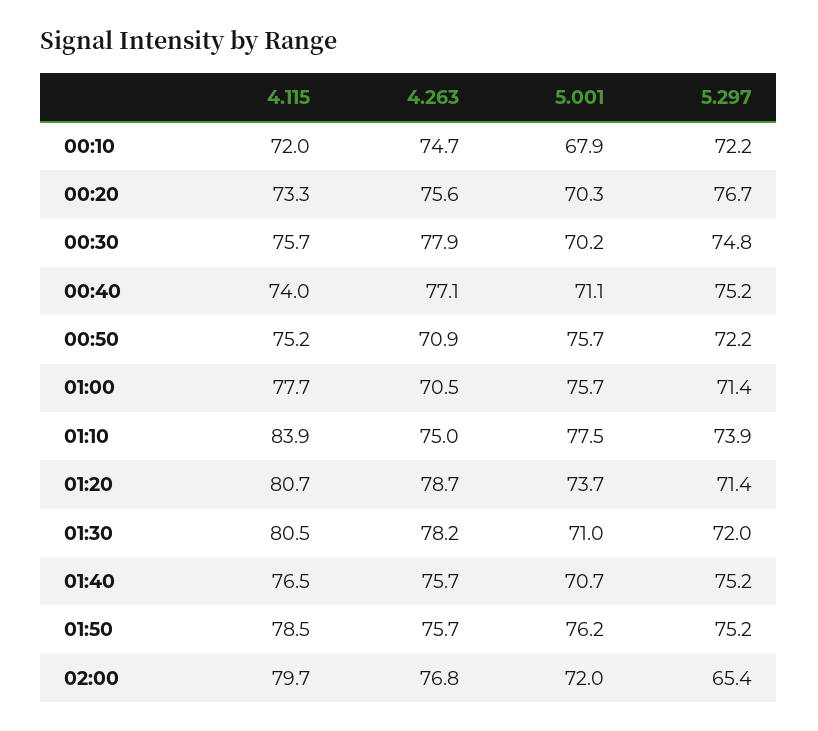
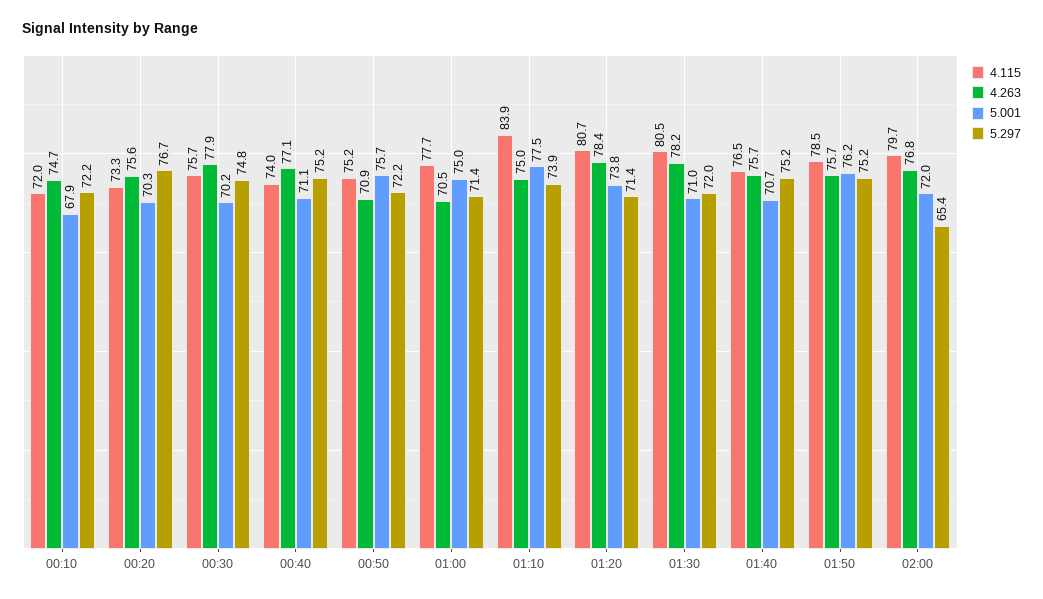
  {
    "4.115": {
      "00:10": 72,
      "00:20": 73.3,
      "00:30": 75.7,
      "00:40": 74,
      "00:50": 75.2,
      "01:00": 77.7,
      "01:10": 83.9,
      "01:20": 80.7,
      "01:30": 80.5,
      "01:40": 76.5,
      "01:50": 78.5,
      "02:00": 79.7
    },
    "4.263": {
      "00:10": 74.7,
      "00:20": 75.6,
      "00:30": 77.9,
      "00:40": 77.1,
      "00:50": 70.9,
      "01:00": 70.5,
      "01:10": 75,
-     "01:20": 78.7,
+     "01:20": 78.4,
      "01:30": 78.2,
      "01:40": 75.7,
      "01:50": 75.7,
      "02:00": 76.8
    },
    "5.001": {
      "00:10": 67.9,
      "00:20": 70.3,
      "00:30": 70.2,
      "00:40": 71.1,
      "00:50": 75.7,
-     "01:00": 75.7,
+     "01:00": 75,
      "01:10": 77.5,
-     "01:20": 73.7,
+     "01:20": 73.8,
      "01:30": 71,
      "01:40": 70.7,
      "01:50": 76.2,
      "02:00": 72
    },
    "5.297": {
      "00:10": 72.2,
      "00:20": 76.7,
      "00:30": 74.8,
      "00:40": 75.2,
      "00:50": 72.2,
      "01:00": 71.4,
      "01:10": 73.9,
      "01:20": 71.4,
      "01:30": 72,
      "01:40": 75.2,
      "01:50": 75.2,
      "02:00": 65.4
    }
  }

